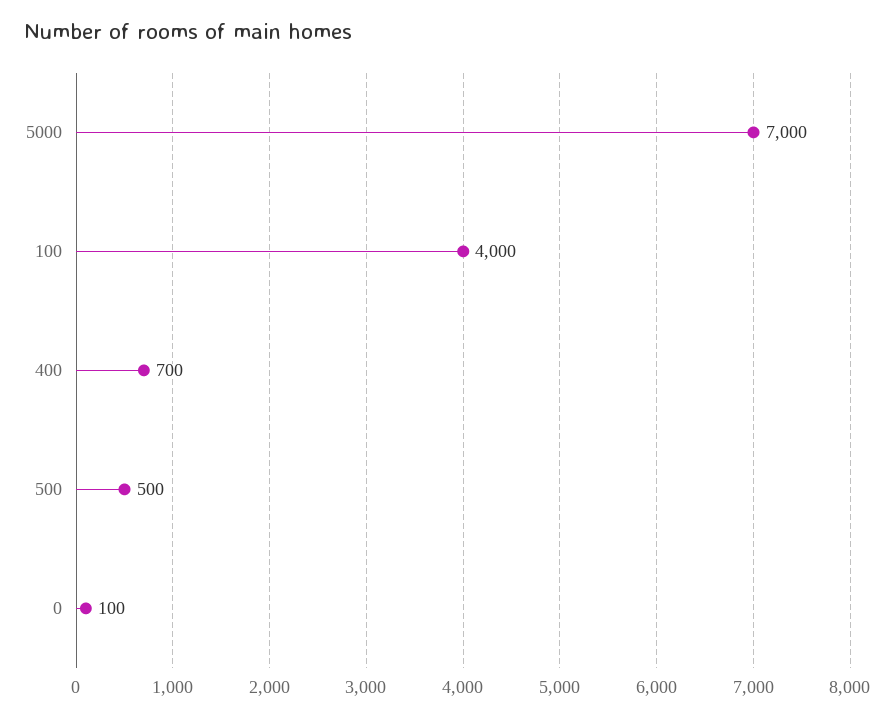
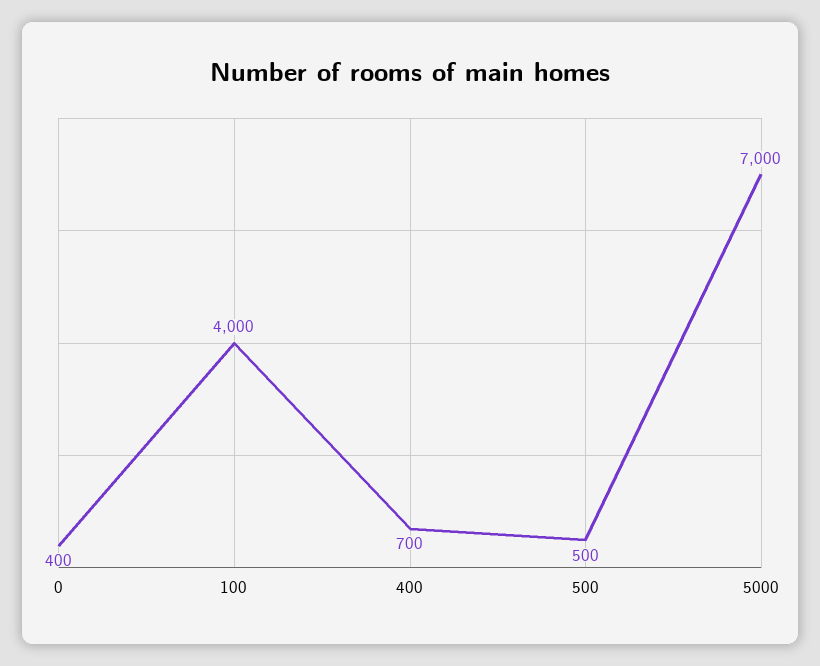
  {
    "5000": 7000,
    "100": 4000,
    "400": 700,
    "500": 500,
-   "0": 100
+   "0": 400
  }

